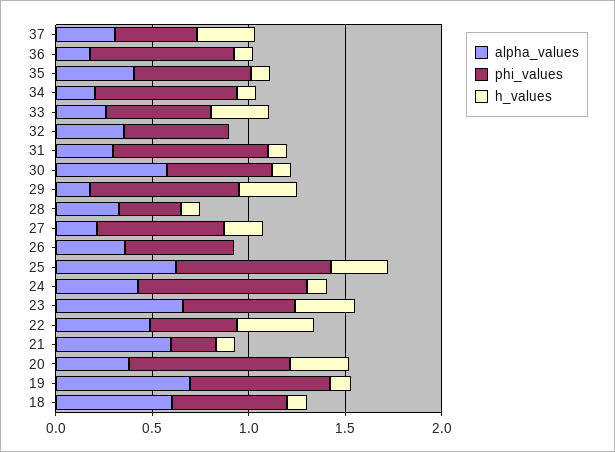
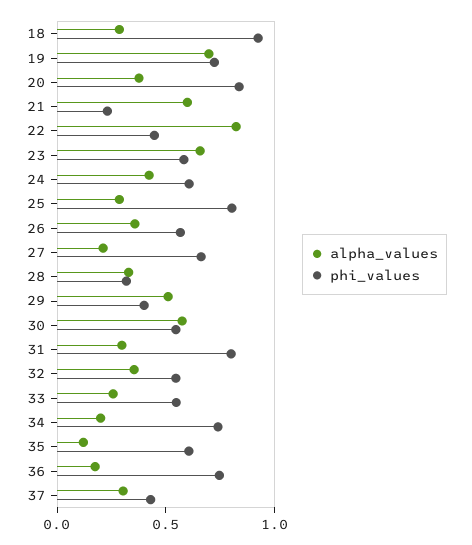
  {
    "alpha_values": {
      "37": 0.3,
      "36": 0.2,
-     "35": 0.4,
+     "35": 0.1,
      "34": 0.2,
      "33": 0.3,
      "32": 0.4,
      "31": 0.3,
      "30": 0.6,
-     "29": 0.2,
+     "29": 0.5,
      "28": 0.3,
      "27": 0.2,
      "26": 0.4,
-     "25": 0.6,
+     "25": 0.3,
      "24": 0.4,
      "23": 0.7,
-     "22": 0.5,
+     "22": 0.8,
      "21": 0.6,
      "20": 0.4,
      "19": 0.7,
-     "18": 0.6
+     "18": 0.3
    },
    "phi_values": {
      "37": 0.4,
      "36": 0.7,
      "35": 0.6,
      "34": 0.7,
      "33": 0.5,
      "32": 0.5,
      "31": 0.8,
      "30": 0.5,
-     "29": 0.8,
+     "29": 0.4,
      "28": 0.3,
      "27": 0.7,
      "26": 0.6,
      "25": 0.8,
-     "24": 0.9,
+     "24": 0.6,
      "23": 0.6,
      "22": 0.4,
      "21": 0.2,
      "20": 0.8,
      "19": 0.7,
-     "18": 0.6
+     "18": 0.9
-   },
+   }
-   "h_values": {
-     "37": 0.3,
-     "36": 0.1,
-     "35": 0.1,
-     "34": 0.1,
-     "33": 0.3,
-     "32": 0,
-     "31": 0.1,
-     "30": 0.1,
-     "29": 0.3,
-     "28": 0.1,
-     "27": 0.2,
-     "26": 0,
-     "25": 0.3,
-     "24": 0.1,
-     "23": 0.3,
-     "22": 0.4,
-     "21": 0.1,
-     "20": 0.3,
-     "19": 0.1,
-     "18": 0.1
-   }
  }

